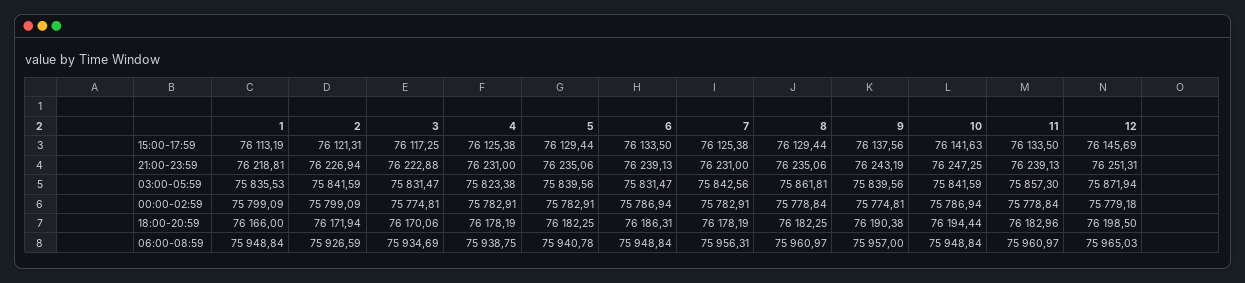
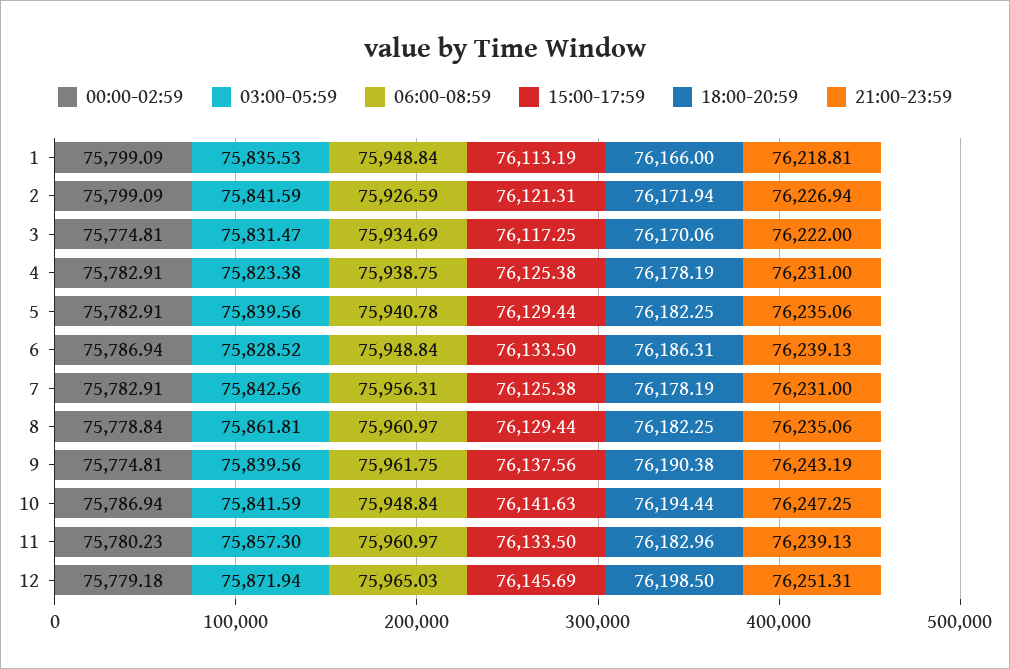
  {
    "15:00-17:59": {
      "1": 76113.19,
      "2": 76121.31,
      "3": 76117.25,
      "4": 76125.38,
      "5": 76129.44,
      "6": 76133.5,
      "7": 76125.38,
      "8": 76129.44,
      "9": 76137.56,
      "10": 76141.63,
      "11": 76133.5,
      "12": 76145.69
    },
    "21:00-23:59": {
      "1": 76218.81,
      "2": 76226.94,
-     "3": 76222.88,
+     "3": 76222,
      "4": 76231,
      "5": 76235.06,
      "6": 76239.13,
      "7": 76231,
      "8": 76235.06,
      "9": 76243.19,
      "10": 76247.25,
      "11": 76239.13,
      "12": 76251.31
    },
    "03:00-05:59": {
      "1": 75835.53,
      "2": 75841.59,
      "3": 75831.47,
      "4": 75823.38,
      "5": 75839.56,
-     "6": 75831.47,
+     "6": 75828.52,
      "7": 75842.56,
      "8": 75861.81,
      "9": 75839.56,
      "10": 75841.59,
      "11": 75857.3,
      "12": 75871.94
    },
    "00:00-02:59": {
      "1": 75799.09,
      "2": 75799.09,
      "3": 75774.81,
      "4": 75782.91,
      "5": 75782.91,
      "6": 75786.94,
      "7": 75782.91,
      "8": 75778.84,
      "9": 75774.81,
      "10": 75786.94,
-     "11": 75778.84,
+     "11": 75780.23,
      "12": 75779.18
    },
    "18:00-20:59": {
      "1": 76166,
      "2": 76171.94,
      "3": 76170.06,
      "4": 76178.19,
      "5": 76182.25,
      "6": 76186.31,
      "7": 76178.19,
      "8": 76182.25,
      "9": 76190.38,
      "10": 76194.44,
      "11": 76182.96,
      "12": 76198.5
    },
    "06:00-08:59": {
      "1": 75948.84,
      "2": 75926.59,
      "3": 75934.69,
      "4": 75938.75,
      "5": 75940.78,
      "6": 75948.84,
      "7": 75956.31,
      "8": 75960.97,
-     "9": 75957,
+     "9": 75961.75,
      "10": 75948.84,
      "11": 75960.97,
      "12": 75965.03
    }
  }

